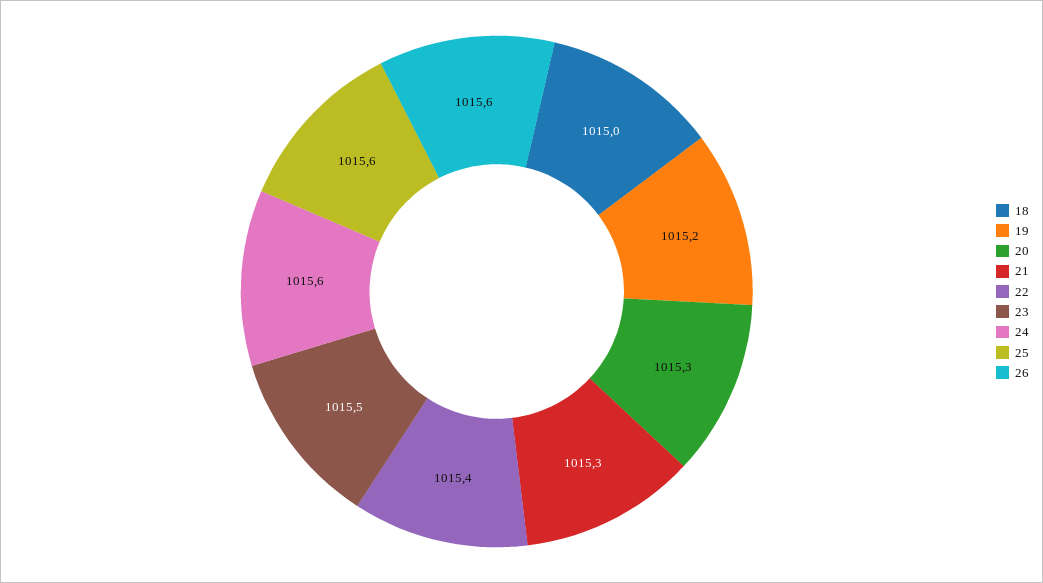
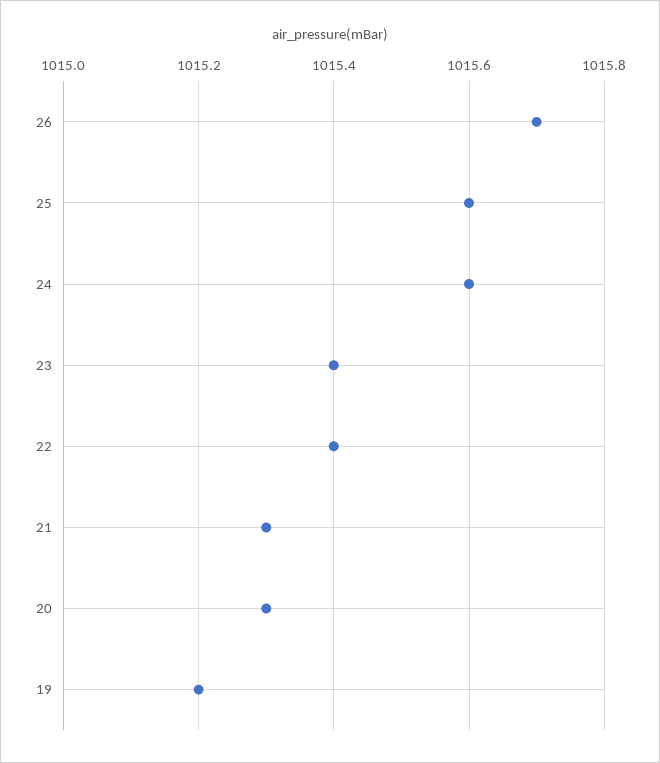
  {
-   "18": 1015,
    "19": 1015.2,
    "20": 1015.3,
    "21": 1015.3,
    "22": 1015.4,
-   "23": 1015.5,
+   "23": 1015.4,
    "24": 1015.6,
    "25": 1015.6,
-   "26": 1015.6
+   "26": 1015.7
  }

